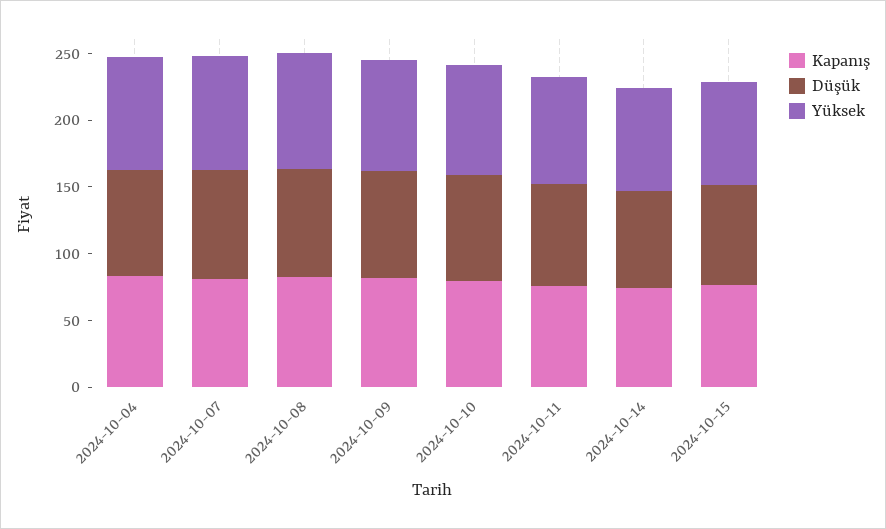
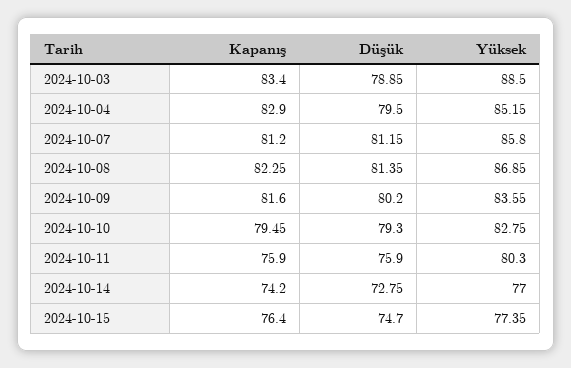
  {
    "Kapanış": {
      "2024-10-04": 82.9,
      "2024-10-07": 81.2,
      "2024-10-08": 82.25,
      "2024-10-09": 81.6,
      "2024-10-10": 79.45,
      "2024-10-11": 75.9,
      "2024-10-14": 74.2,
-     "2024-10-15": 76.4
+     "2024-10-15": 76.4,
+     "2024-10-03": 83.4
    },
    "Düşük": {
      "2024-10-04": 79.5,
      "2024-10-07": 81.15,
      "2024-10-08": 81.35,
      "2024-10-09": 80.2,
      "2024-10-10": 79.3,
      "2024-10-11": 75.9,
      "2024-10-14": 72.75,
-     "2024-10-15": 74.7
+     "2024-10-15": 74.7,
+     "2024-10-03": 78.85
    },
    "Yüksek": {
      "2024-10-04": 85.15,
      "2024-10-07": 85.8,
      "2024-10-08": 86.85,
      "2024-10-09": 83.55,
      "2024-10-10": 82.75,
      "2024-10-11": 80.3,
      "2024-10-14": 77,
-     "2024-10-15": 77.35
+     "2024-10-15": 77.35,
+     "2024-10-03": 88.5
    }
  }

